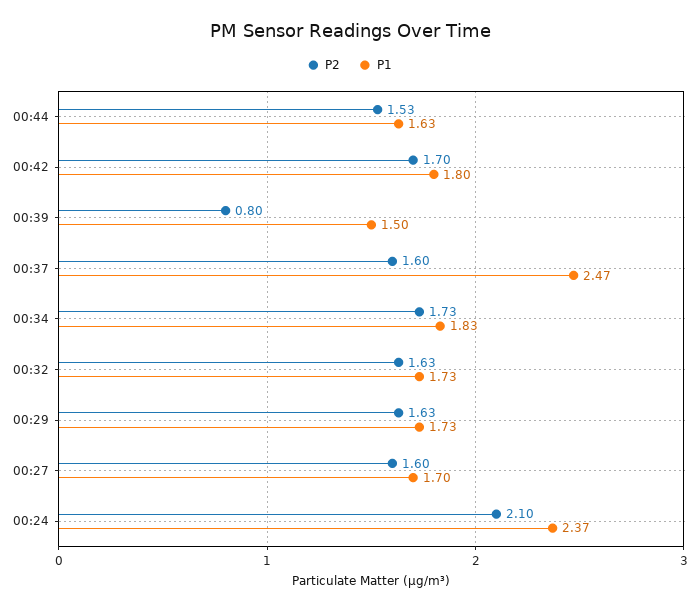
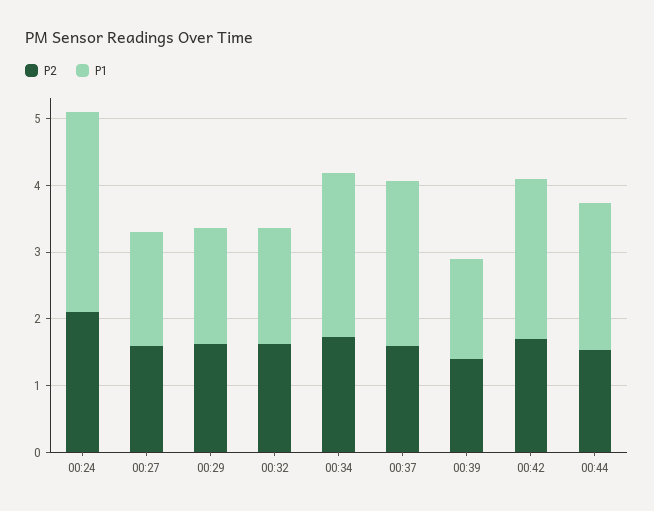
  {
    "P2": {
      "00:44": 1.53,
      "00:42": 1.7,
-     "00:39": 0.8,
+     "00:39": 1.4,
      "00:37": 1.6,
      "00:34": 1.73,
      "00:32": 1.63,
      "00:29": 1.63,
      "00:27": 1.6,
      "00:24": 2.1
    },
    "P1": {
-     "00:44": 1.63,
+     "00:44": 2.2,
-     "00:42": 1.8,
+     "00:42": 2.4,
      "00:39": 1.5,
      "00:37": 2.47,
-     "00:34": 1.83,
+     "00:34": 2.4,
      "00:32": 1.73,
      "00:29": 1.73,
      "00:27": 1.7,
-     "00:24": 2.37
+     "00:24": 3
    }
  }

